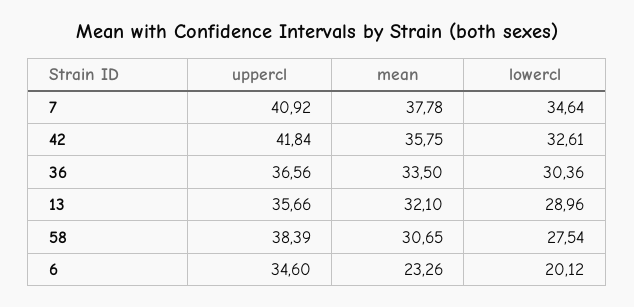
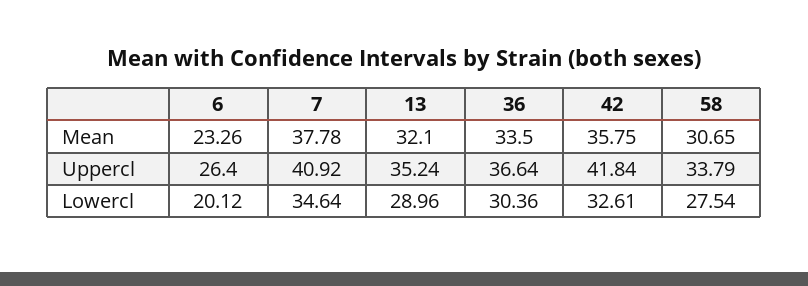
  {
    "uppercl": {
      "7": 40.92,
      "42": 41.84,
-     "36": 36.56,
+     "36": 36.64,
-     "13": 35.66,
+     "13": 35.24,
-     "58": 38.39,
+     "58": 33.79,
-     "6": 34.6
+     "6": 26.4
    },
    "mean": {
      "7": 37.78,
      "42": 35.75,
      "36": 33.5,
      "13": 32.1,
      "58": 30.65,
      "6": 23.26
    },
    "lowercl": {
      "7": 34.64,
      "42": 32.61,
      "36": 30.36,
      "13": 28.96,
      "58": 27.54,
      "6": 20.12
    }
  }

